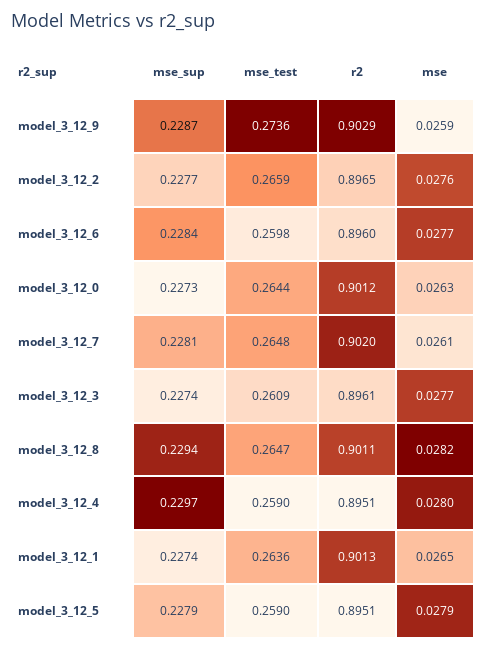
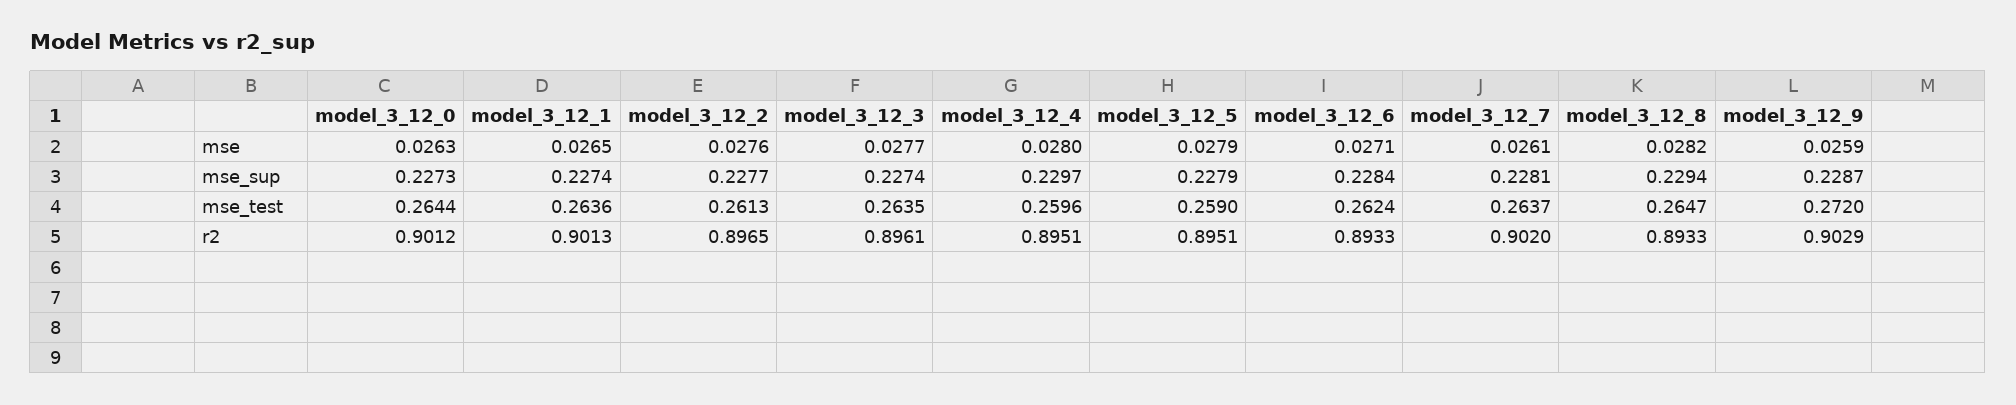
  {
    "mse_sup": {
      "model_3_12_9": 0.2287,
      "model_3_12_2": 0.2277,
      "model_3_12_6": 0.2284,
      "model_3_12_0": 0.2273,
      "model_3_12_7": 0.2281,
      "model_3_12_3": 0.2274,
      "model_3_12_8": 0.2294,
      "model_3_12_4": 0.2297,
      "model_3_12_1": 0.2274,
      "model_3_12_5": 0.2279
    },
    "mse_test": {
-     "model_3_12_9": 0.2736,
+     "model_3_12_9": 0.272,
-     "model_3_12_2": 0.2659,
+     "model_3_12_2": 0.2613,
-     "model_3_12_6": 0.2598,
+     "model_3_12_6": 0.2624,
      "model_3_12_0": 0.2644,
-     "model_3_12_7": 0.2648,
+     "model_3_12_7": 0.2637,
-     "model_3_12_3": 0.2609,
+     "model_3_12_3": 0.2635,
      "model_3_12_8": 0.2647,
-     "model_3_12_4": 0.259,
+     "model_3_12_4": 0.2596,
      "model_3_12_1": 0.2636,
      "model_3_12_5": 0.259
    },
    "r2": {
      "model_3_12_9": 0.9029,
      "model_3_12_2": 0.8965,
-     "model_3_12_6": 0.896,
+     "model_3_12_6": 0.8933,
      "model_3_12_0": 0.9012,
      "model_3_12_7": 0.902,
      "model_3_12_3": 0.8961,
-     "model_3_12_8": 0.9011,
+     "model_3_12_8": 0.8933,
      "model_3_12_4": 0.8951,
      "model_3_12_1": 0.9013,
      "model_3_12_5": 0.8951
    },
    "mse": {
      "model_3_12_9": 0.0259,
      "model_3_12_2": 0.0276,
-     "model_3_12_6": 0.0277,
+     "model_3_12_6": 0.0271,
      "model_3_12_0": 0.0263,
      "model_3_12_7": 0.0261,
      "model_3_12_3": 0.0277,
      "model_3_12_8": 0.0282,
      "model_3_12_4": 0.028,
      "model_3_12_1": 0.0265,
      "model_3_12_5": 0.0279
    }
  }

